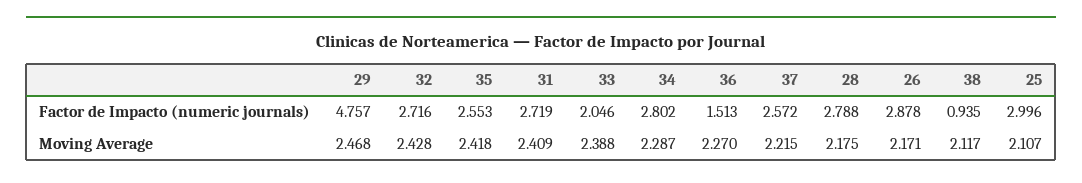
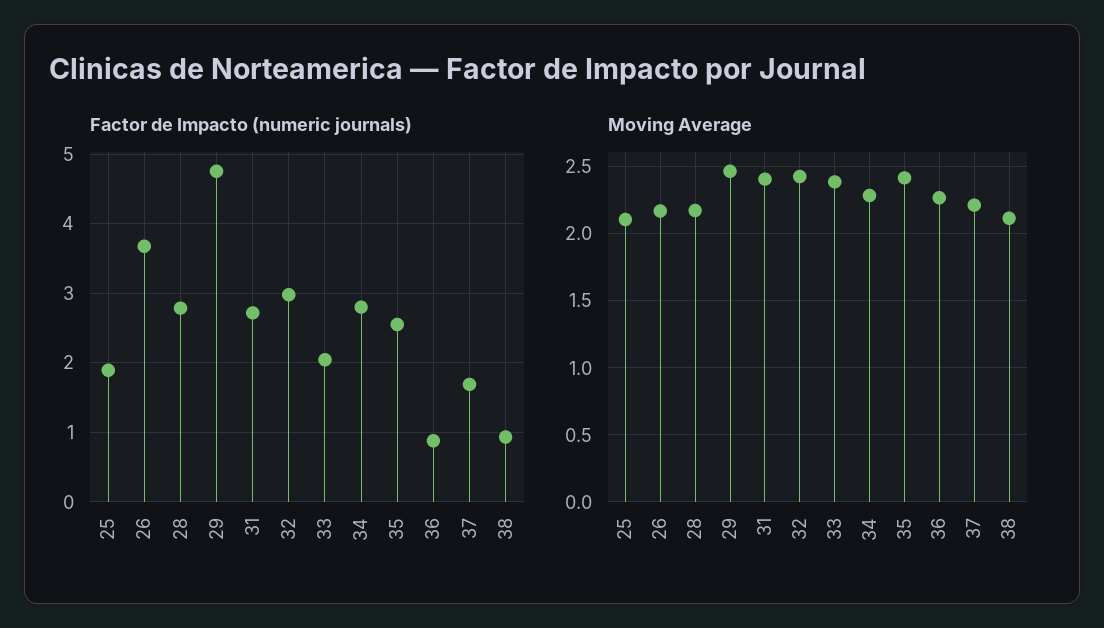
  {
    "Factor de Impacto (numeric journals)": {
      "29": 4.757,
-     "32": 2.716,
+     "32": 3,
      "35": 2.553,
      "31": 2.719,
      "33": 2.046,
      "34": 2.802,
-     "36": 1.513,
+     "36": 0.9,
-     "37": 2.572,
+     "37": 1.7,
      "28": 2.788,
-     "26": 2.878,
+     "26": 3.7,
      "38": 0.935,
-     "25": 2.996
+     "25": 1.9
    },
    "Moving Average": {
      "29": 2.468,
      "32": 2.428,
      "35": 2.418,
      "31": 2.409,
      "33": 2.388,
      "34": 2.287,
      "36": 2.27,
      "37": 2.215,
      "28": 2.175,
      "26": 2.171,
      "38": 2.117,
      "25": 2.107
    }
  }

